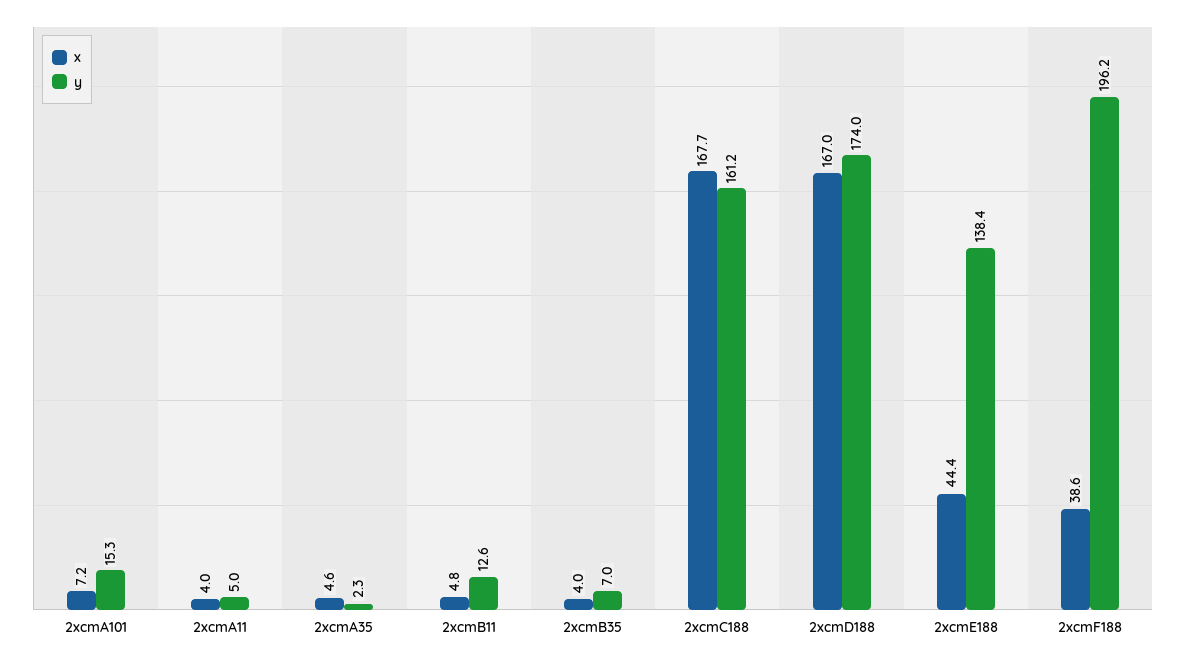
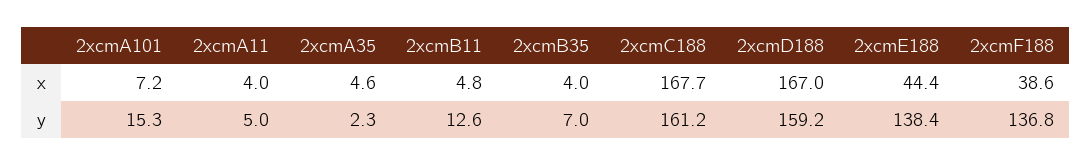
  {
    "x": {
      "2xcmA101": 7.2,
      "2xcmA11": 4,
      "2xcmA35": 4.6,
      "2xcmB11": 4.8,
      "2xcmB35": 4,
      "2xcmC188": 167.7,
      "2xcmD188": 167,
      "2xcmE188": 44.4,
      "2xcmF188": 38.6
    },
    "y": {
      "2xcmA101": 15.3,
      "2xcmA11": 5,
      "2xcmA35": 2.3,
      "2xcmB11": 12.6,
      "2xcmB35": 7,
      "2xcmC188": 161.2,
-     "2xcmD188": 174,
+     "2xcmD188": 159.2,
      "2xcmE188": 138.4,
-     "2xcmF188": 196.2
+     "2xcmF188": 136.8
    }
  }

